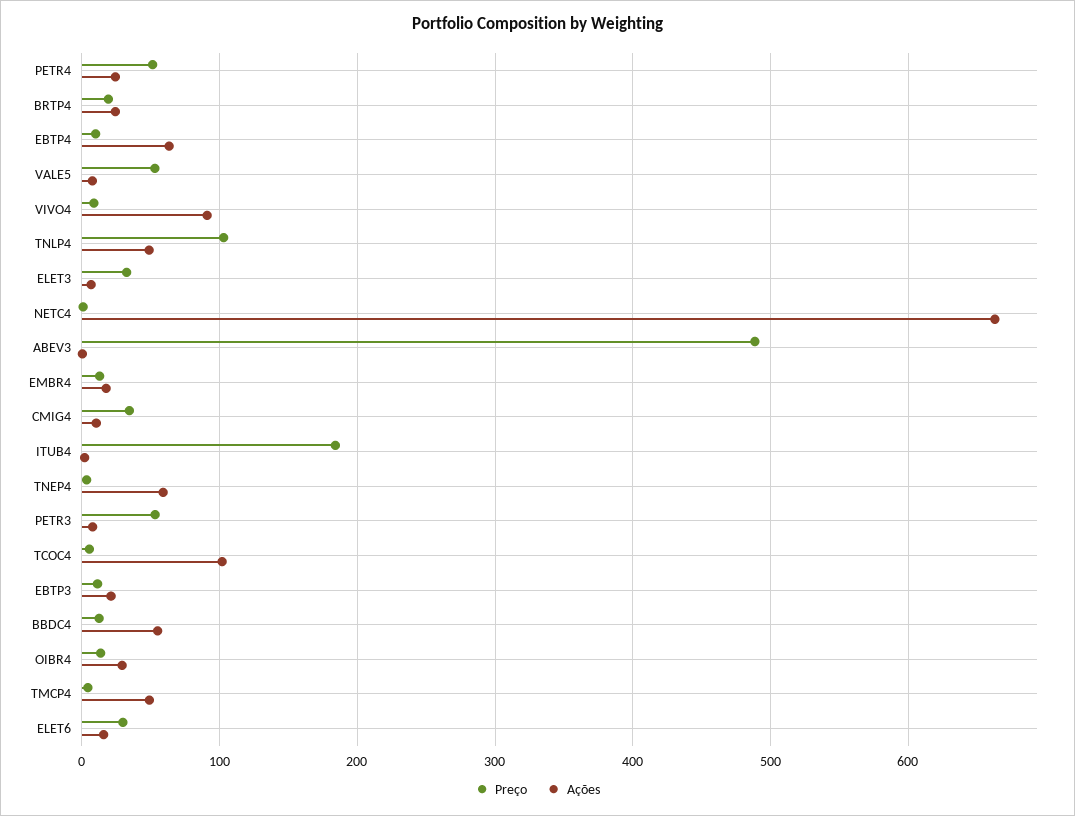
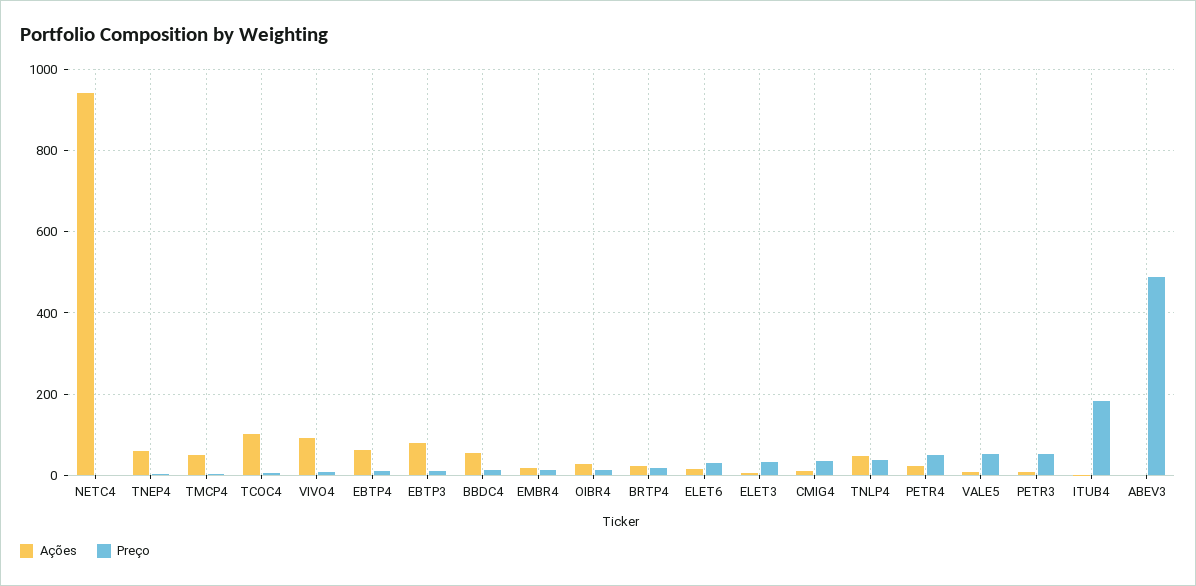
  {
    "Preço": {
      "PETR4": 50,
      "BRTP4": 20,
      "EBTP4": 10,
      "VALE5": 50,
      "VIVO4": 10,
-     "TNLP4": 100,
+     "TNLP4": 40,
      "ELET3": 30,
      "NETC4": 0,
      "ABEV3": 490,
      "EMBR4": 10,
      "CMIG4": 30,
      "ITUB4": 180,
      "TNEP4": 0,
      "PETR3": 50,
      "TCOC4": 10,
      "EBTP3": 10,
      "BBDC4": 10,
      "OIBR4": 10,
      "TMCP4": 0,
      "ELET6": 30
    },
    "Ações": {
      "PETR4": 20,
      "BRTP4": 20,
      "EBTP4": 60,
      "VALE5": 10,
      "VIVO4": 90,
      "TNLP4": 50,
      "ELET3": 10,
-     "NETC4": 660,
+     "NETC4": 940,
      "ABEV3": 0,
      "EMBR4": 20,
      "CMIG4": 10,
      "ITUB4": 0,
      "TNEP4": 60,
      "PETR3": 10,
      "TCOC4": 100,
-     "EBTP3": 20,
+     "EBTP3": 80,
      "BBDC4": 50,
      "OIBR4": 30,
      "TMCP4": 50,
      "ELET6": 20
    }
  }

